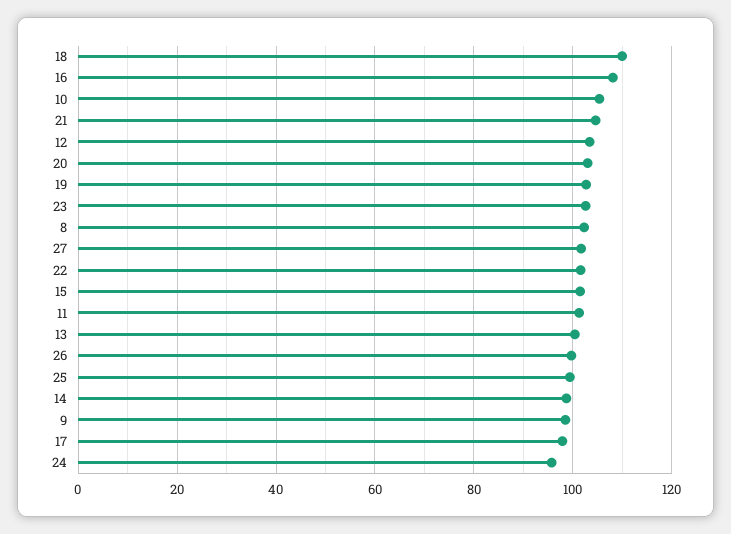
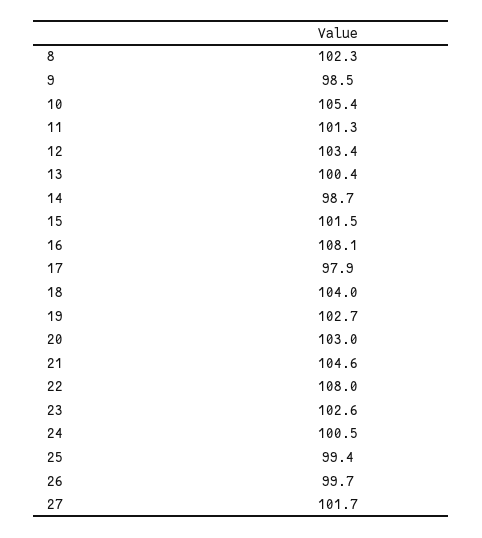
  {
-   "18": 110,
+   "18": 104,
    "16": 108.1,
    "10": 105.4,
    "21": 104.6,
    "12": 103.4,
    "20": 103,
    "19": 102.7,
    "23": 102.6,
    "8": 102.3,
    "27": 101.7,
-   "22": 102,
+   "22": 108,
    "15": 101.5,
    "11": 101.3,
    "13": 100.4,
    "26": 99.7,
    "25": 99.4,
    "14": 98.7,
    "9": 98.5,
    "17": 97.9,
-   "24": 96
+   "24": 100.5
  }

